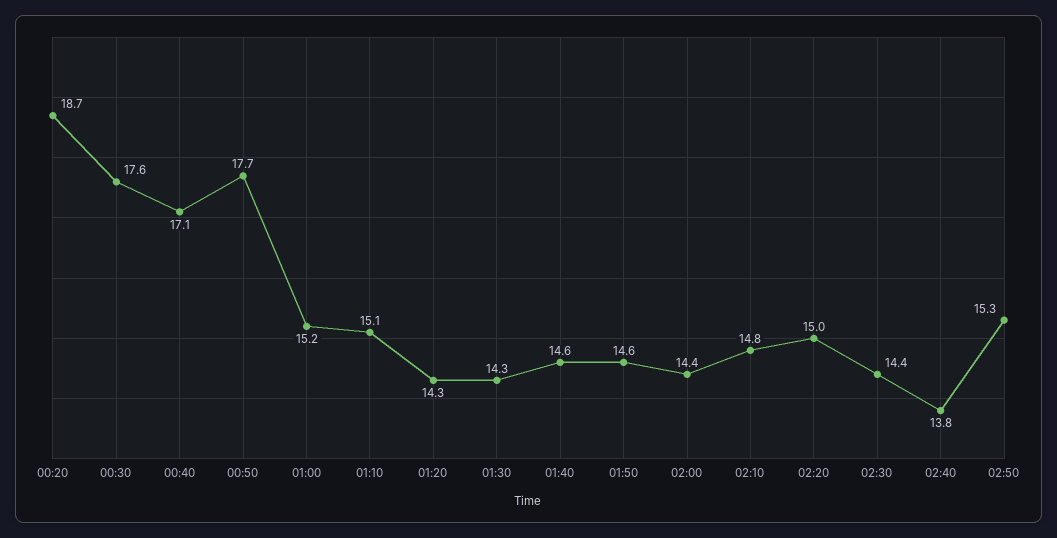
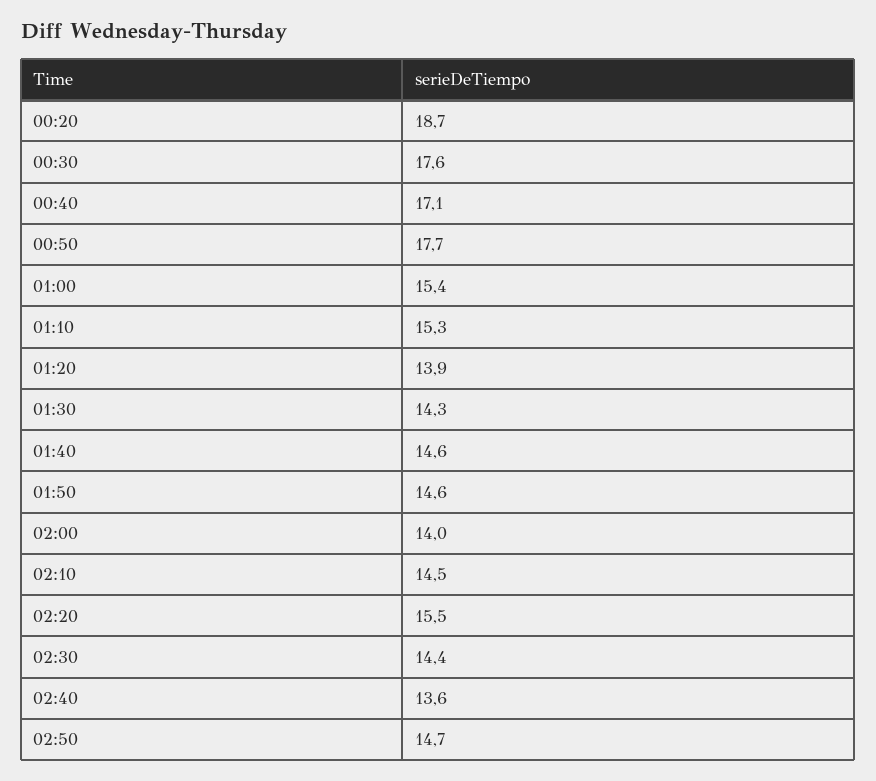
  {
    "00:20": 18.7,
    "00:30": 17.6,
    "00:40": 17.1,
    "00:50": 17.7,
-   "01:00": 15.2,
+   "01:00": 15.4,
-   "01:10": 15.1,
+   "01:10": 15.3,
-   "01:20": 14.3,
+   "01:20": 13.9,
    "01:30": 14.3,
    "01:40": 14.6,
    "01:50": 14.6,
-   "02:00": 14.4,
+   "02:00": 14,
-   "02:10": 14.8,
+   "02:10": 14.5,
-   "02:20": 15,
+   "02:20": 15.5,
    "02:30": 14.4,
-   "02:40": 13.8,
+   "02:40": 13.6,
-   "02:50": 15.3
+   "02:50": 14.7
  }

